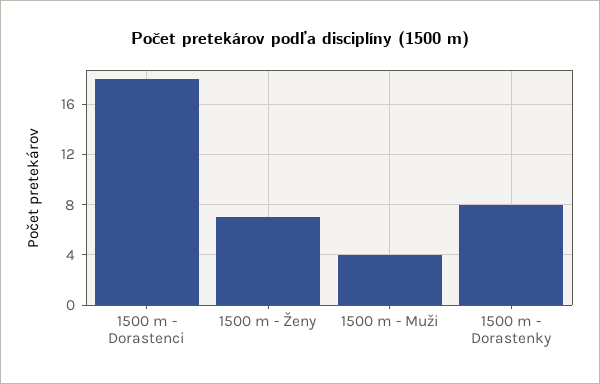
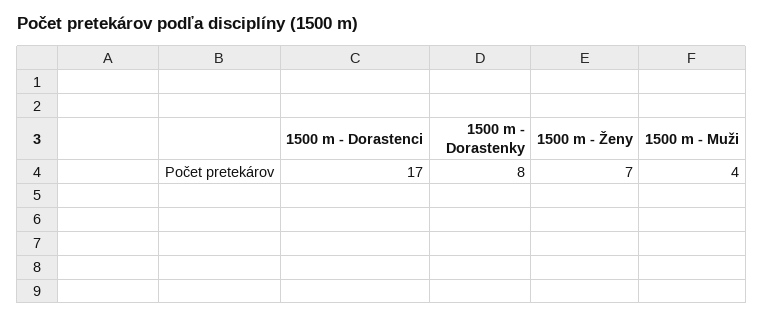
  {
-   "1500 m - Dorastenci": 18,
+   "1500 m - Dorastenci": 17,
    "1500 m - Ženy": 7,
    "1500 m - Muži": 4,
    "1500 m - Dorastenky": 8
  }

